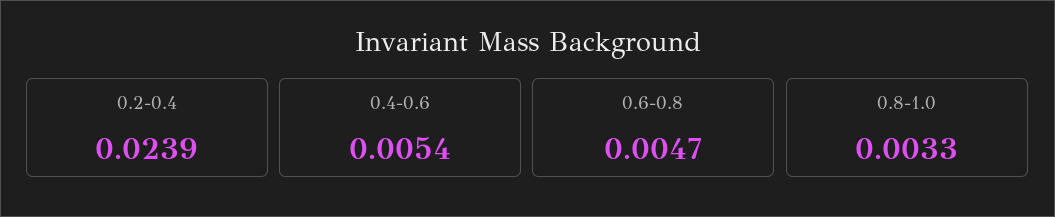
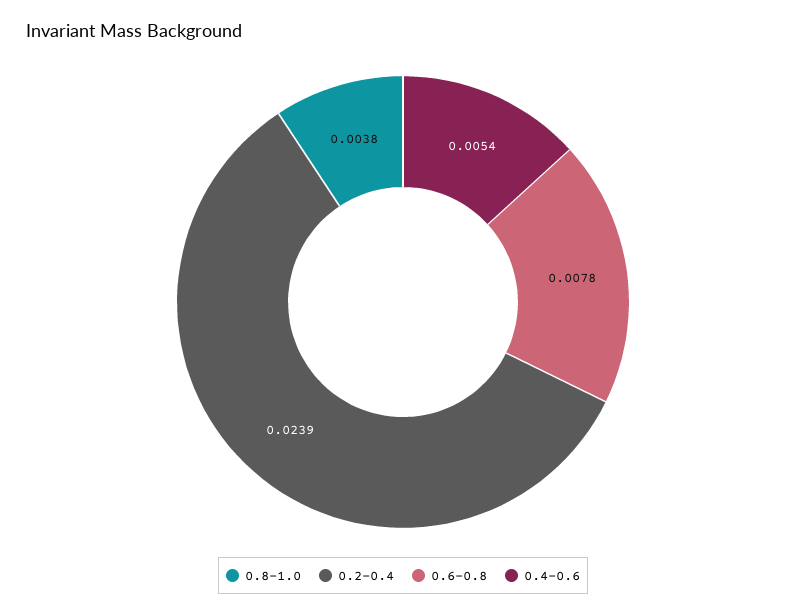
  {
    "0.2-0.4": 0.0239,
    "0.4-0.6": 0.0054,
-   "0.6-0.8": 0.0047,
+   "0.6-0.8": 0.0078,
-   "0.8-1.0": 0.0033
+   "0.8-1.0": 0.0038
  }

